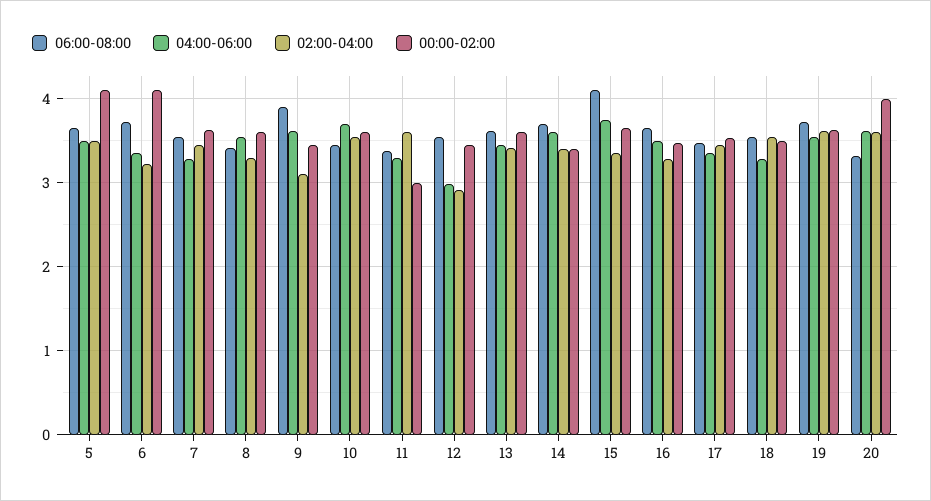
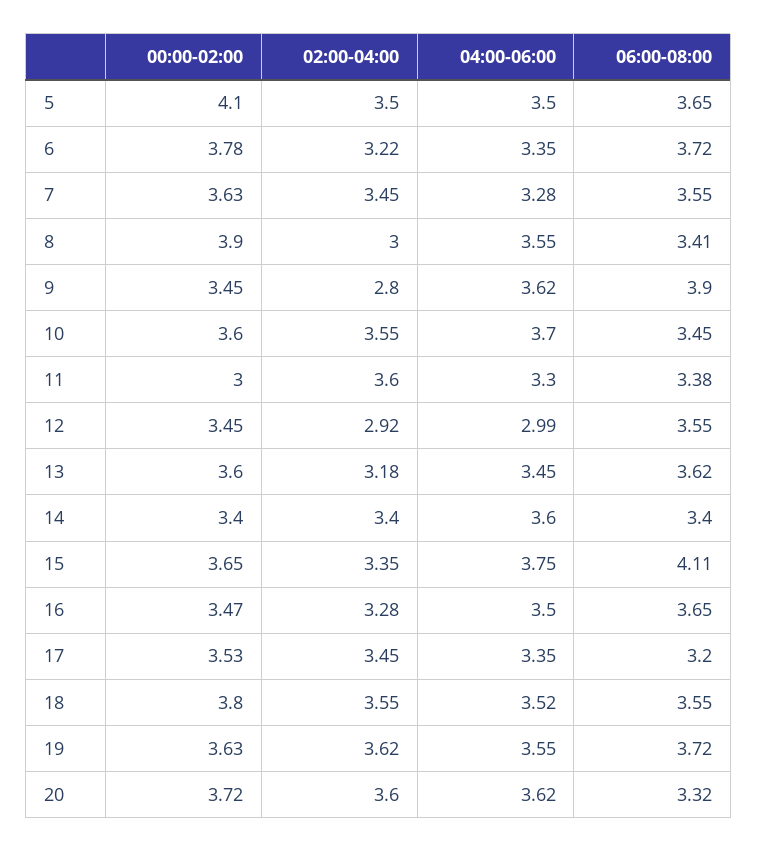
  {
    "06:00-08:00": {
      "5": 3.65,
      "6": 3.72,
      "7": 3.55,
      "8": 3.41,
      "9": 3.9,
      "10": 3.45,
      "11": 3.38,
      "12": 3.55,
      "13": 3.62,
-     "14": 3.7,
+     "14": 3.4,
      "15": 4.11,
      "16": 3.65,
-     "17": 3.5,
+     "17": 3.2,
      "18": 3.55,
      "19": 3.72,
      "20": 3.32
    },
    "04:00-06:00": {
      "5": 3.5,
      "6": 3.35,
      "7": 3.28,
      "8": 3.55,
      "9": 3.62,
      "10": 3.7,
      "11": 3.3,
      "12": 2.99,
      "13": 3.45,
      "14": 3.6,
      "15": 3.75,
      "16": 3.5,
      "17": 3.35,
-     "18": 3.3,
+     "18": 3.52,
      "19": 3.55,
      "20": 3.62
    },
    "02:00-04:00": {
      "5": 3.5,
      "6": 3.22,
      "7": 3.45,
-     "8": 3.3,
+     "8": 3,
-     "9": 3.1,
+     "9": 2.8,
      "10": 3.55,
      "11": 3.6,
      "12": 2.92,
-     "13": 3.4,
+     "13": 3.18,
      "14": 3.4,
      "15": 3.35,
      "16": 3.28,
      "17": 3.45,
      "18": 3.55,
      "19": 3.62,
      "20": 3.6
    },
    "00:00-02:00": {
      "5": 4.1,
-     "6": 4.1,
+     "6": 3.78,
      "7": 3.63,
-     "8": 3.6,
+     "8": 3.9,
      "9": 3.45,
      "10": 3.6,
      "11": 3,
      "12": 3.45,
      "13": 3.6,
      "14": 3.4,
      "15": 3.65,
      "16": 3.47,
      "17": 3.53,
-     "18": 3.5,
+     "18": 3.8,
      "19": 3.63,
-     "20": 4
+     "20": 3.72
    }
  }

